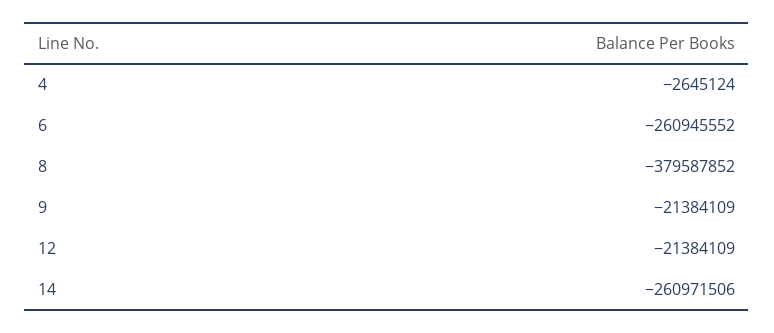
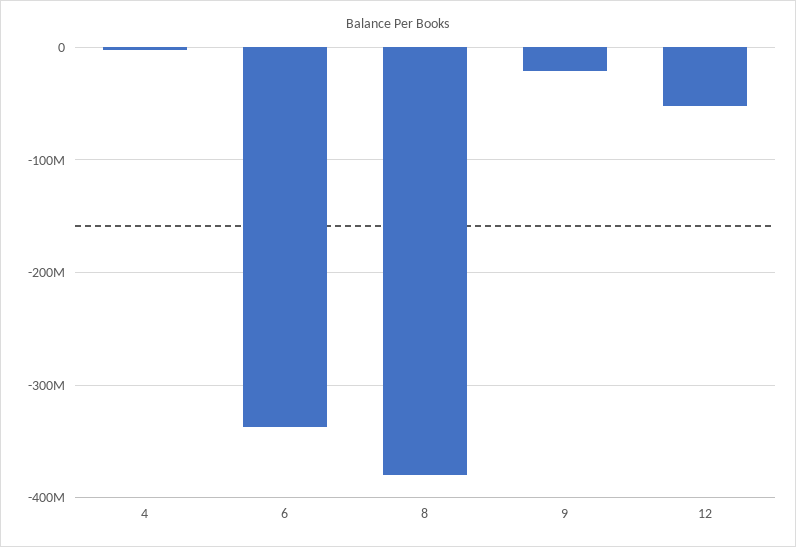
  {
    "4": -2645124,
-   "6": -260945552,
+   "6": -340000000,
    "8": -379587852,
    "9": -21384109,
-   "12": -21384109,
+   "12": -50000000
-   "14": -260971506
  }

